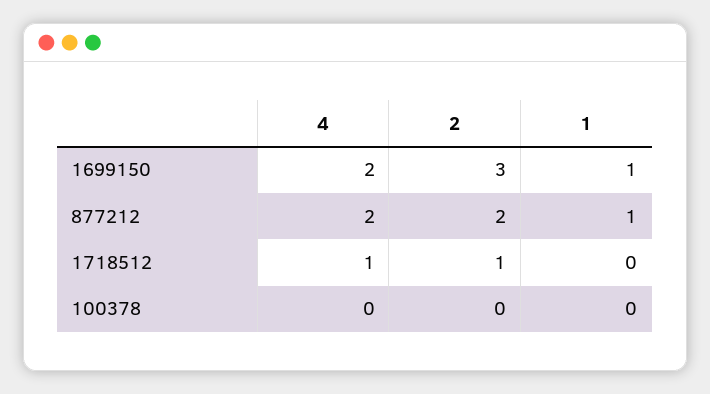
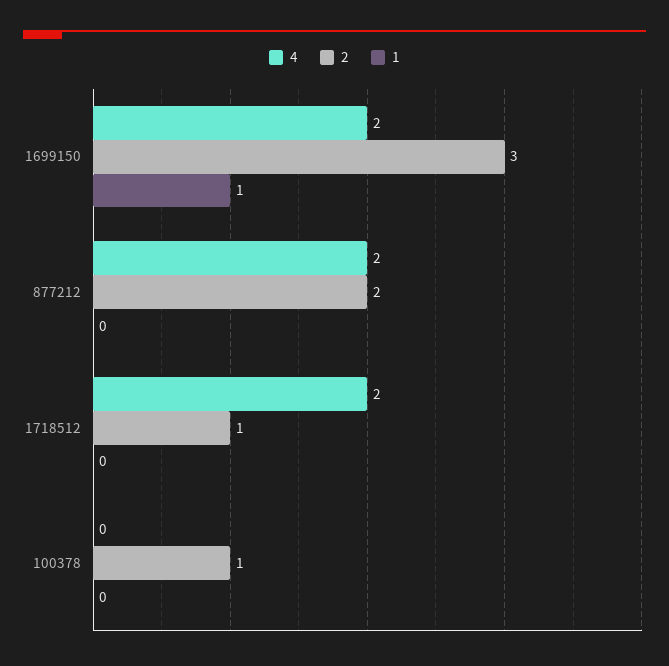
  {
    "4": {
      "1699150": 2,
      "877212": 2,
-     "1718512": 1,
+     "1718512": 2,
      "100378": 0
    },
    "2": {
      "1699150": 3,
      "877212": 2,
      "1718512": 1,
-     "100378": 0
+     "100378": 1
    },
    "1": {
      "1699150": 1,
-     "877212": 1,
+     "877212": 0,
      "1718512": 0,
      "100378": 0
    }
  }

